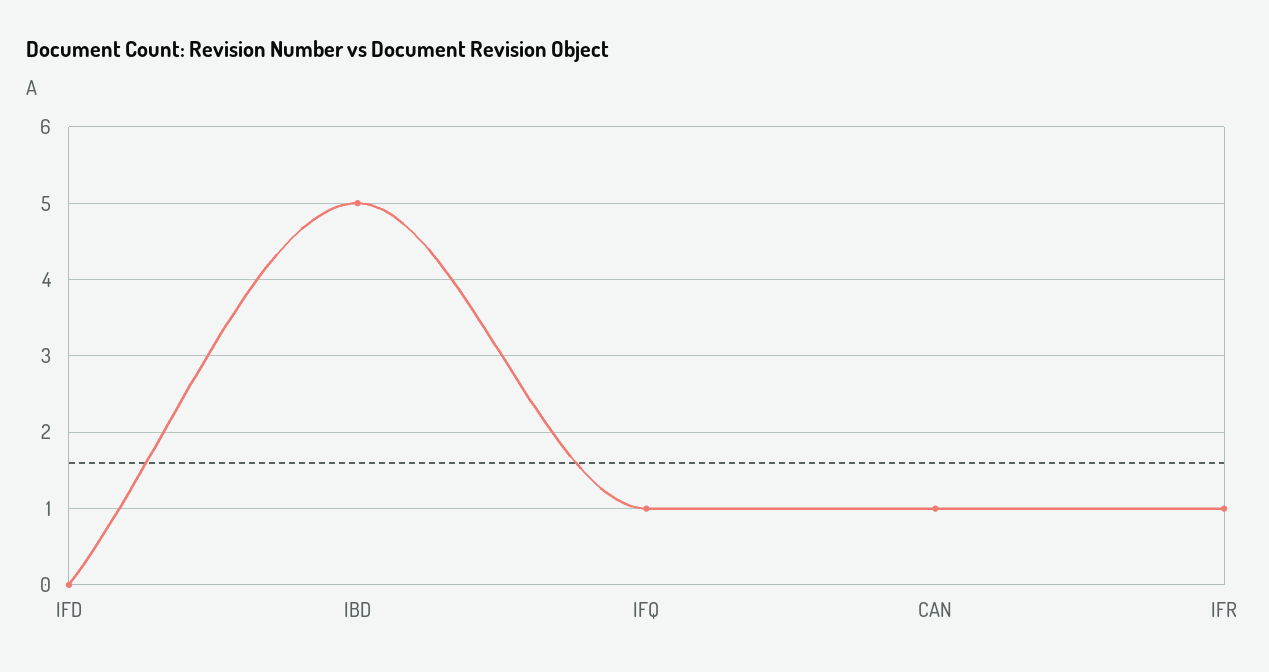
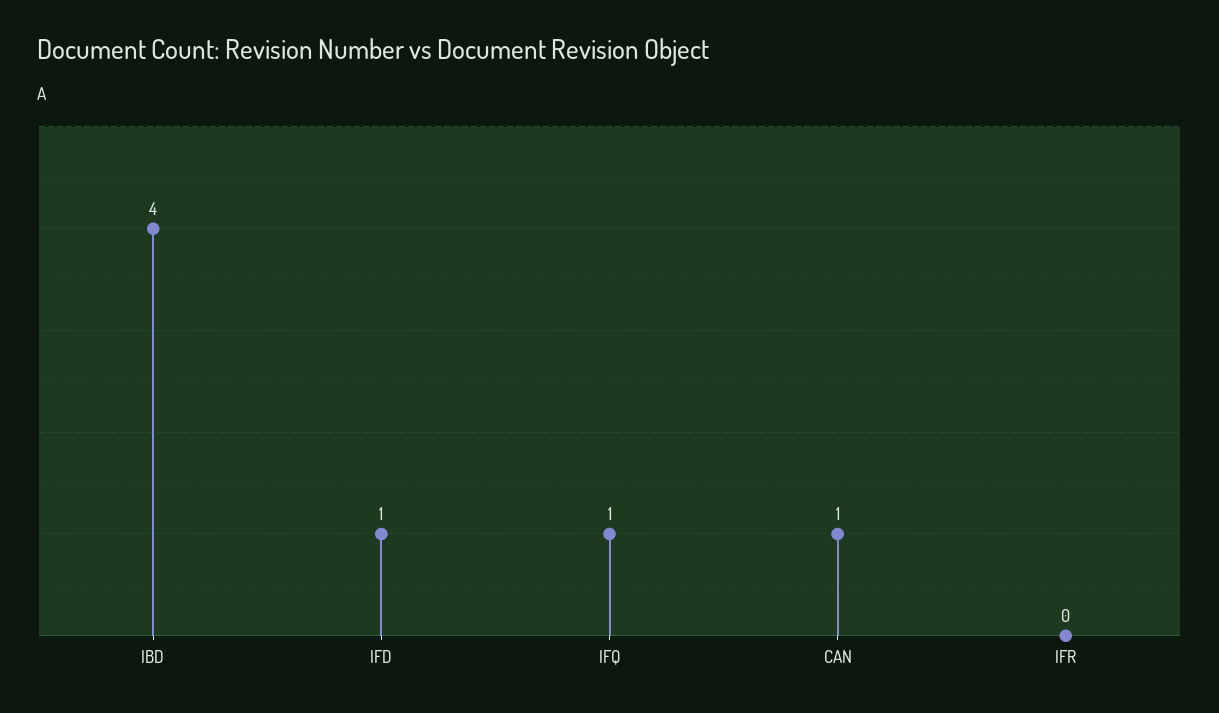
  {
-   "IFD": 0,
+   "IFD": 1,
-   "IBD": 5,
+   "IBD": 4,
    "IFQ": 1,
    "CAN": 1,
-   "IFR": 1
+   "IFR": 0
  }

